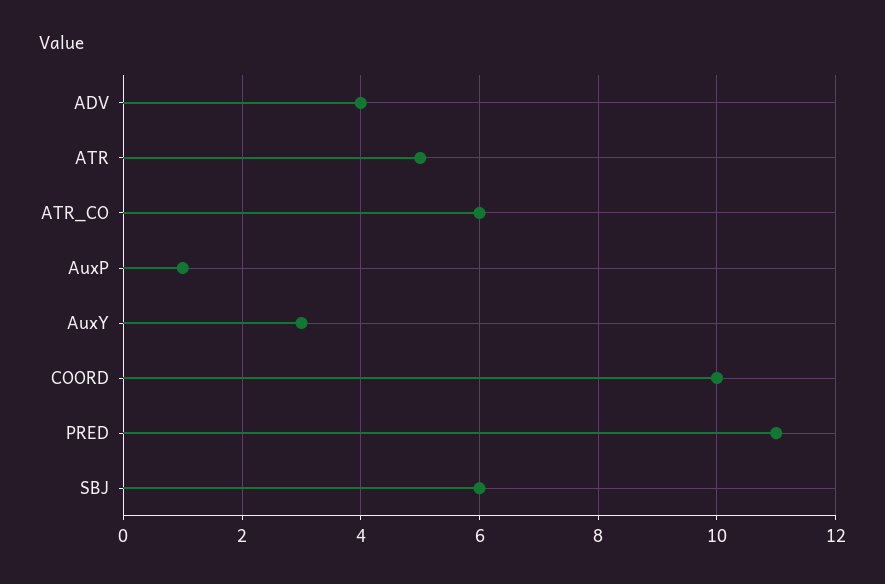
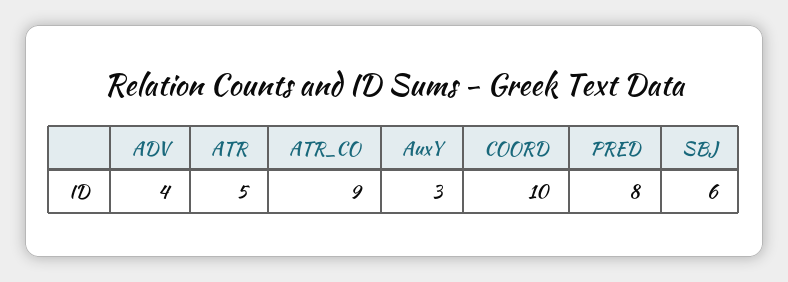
  {
    "ADV": 4,
    "ATR": 5,
-   "ATR_CO": 6,
+   "ATR_CO": 9,
-   "AuxP": 1,
    "AuxY": 3,
    "COORD": 10,
-   "PRED": 11,
+   "PRED": 8,
    "SBJ": 6
  }

